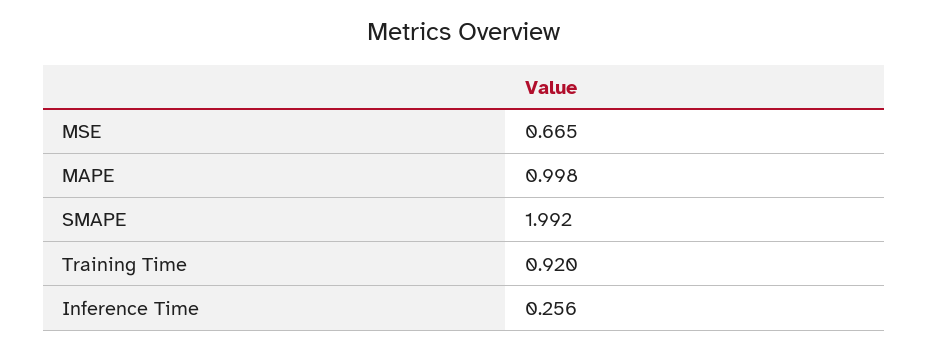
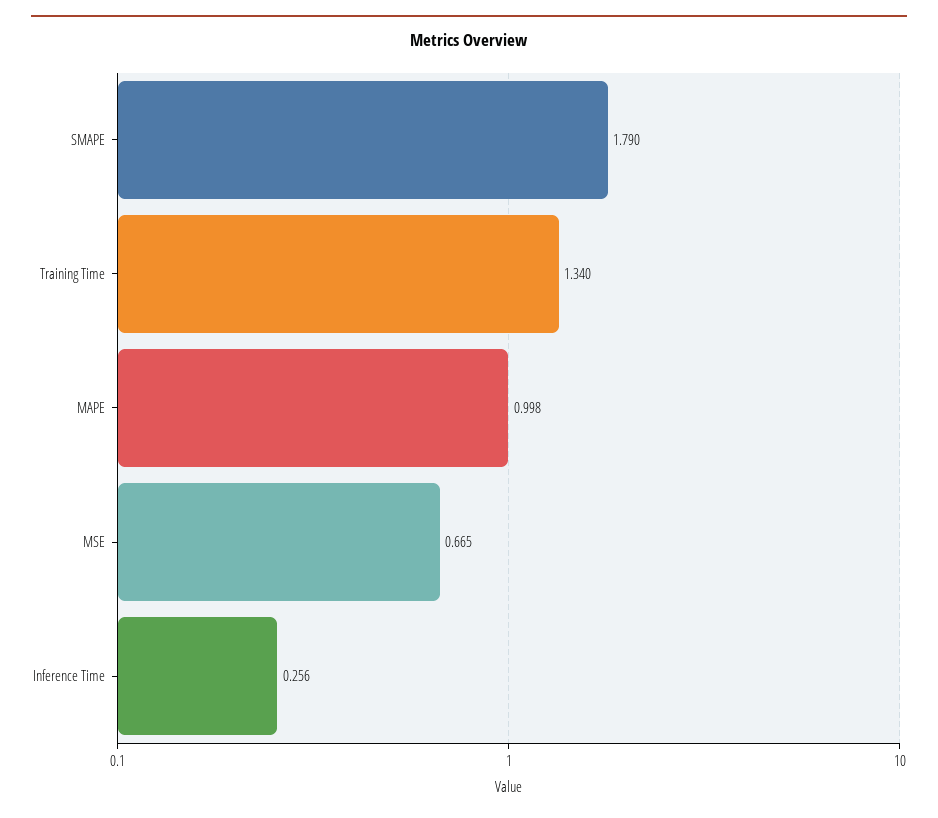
  {
    "MSE": 0.665,
    "MAPE": 0.998,
-   "SMAPE": 1.992,
+   "SMAPE": 1.79,
-   "Training Time": 0.92,
+   "Training Time": 1.34,
    "Inference Time": 0.256
  }

